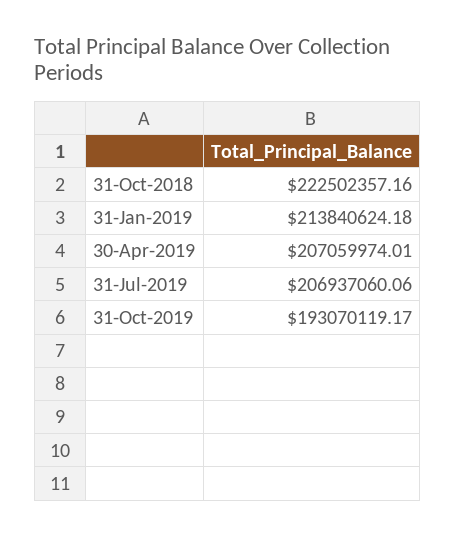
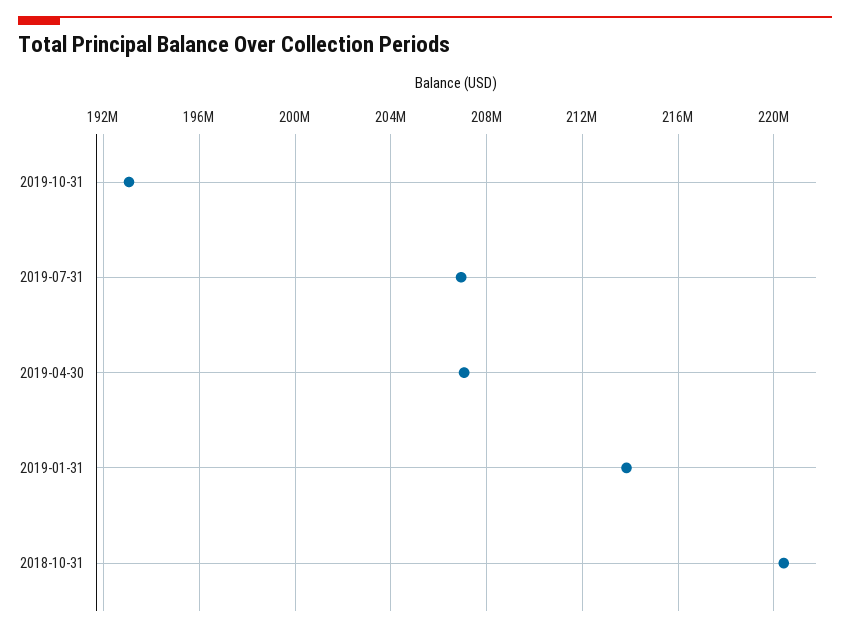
  {
-   "31-Oct-2018": 222502357.16,
+   "31-Oct-2018": 220500000,
    "31-Jan-2019": 213840624.18,
    "30-Apr-2019": 207059974.01,
    "31-Jul-2019": 206937060.06,
    "31-Oct-2019": 193070119.17
  }

